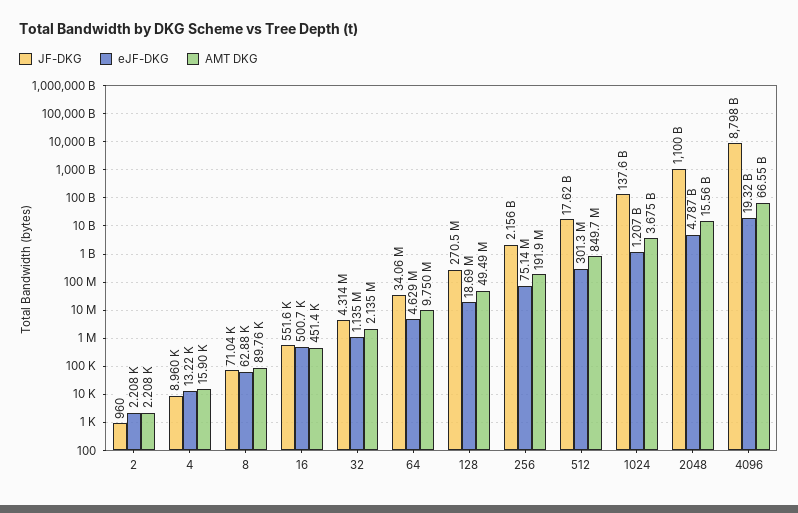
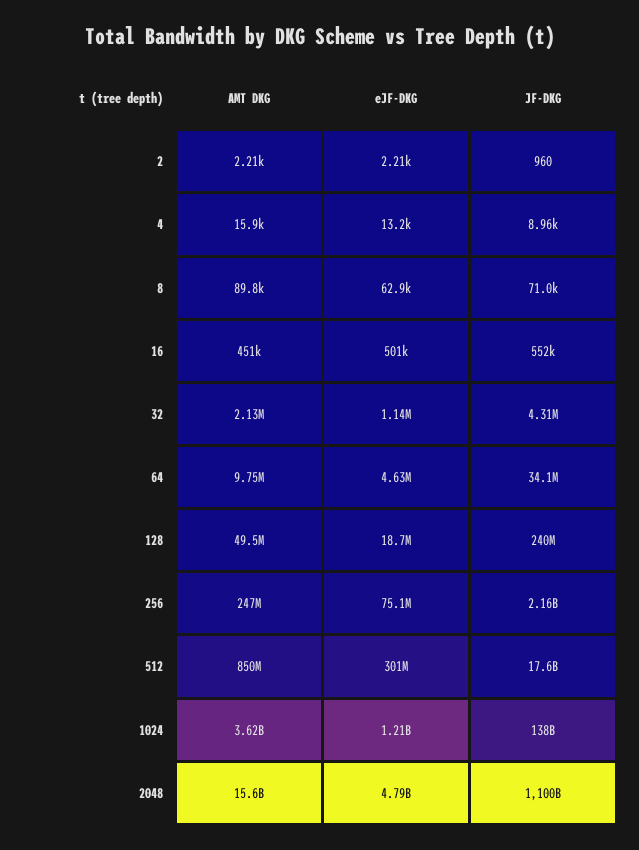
  {
    "JF-DKG": {
      "2": 960,
      "4": 8960,
      "8": 71040,
      "16": 551600,
      "32": 4314000,
      "64": 34060000,
-     "128": 270500000,
+     "128": 240000000,
      "256": 2156000000,
      "512": 17620000000,
      "1024": 137600000000,
-     "2048": 1100000000000,
+     "2048": 1100000000000
-     "4096": 8798000000000
    },
    "eJF-DKG": {
      "2": 2208,
      "4": 13220,
      "8": 62880,
      "16": 500700,
      "32": 1135000,
      "64": 4629000,
      "128": 18690000,
      "256": 75140000,
      "512": 301300000,
      "1024": 1207000000,
-     "2048": 4787000000,
+     "2048": 4787000000
-     "4096": 19320000000
    },
    "AMT DKG": {
      "2": 2208,
      "4": 15900,
      "8": 89760,
      "16": 451400,
      "32": 2135000,
      "64": 9750000,
      "128": 49490000,
-     "256": 191900000,
+     "256": 247000000,
      "512": 849700000,
-     "1024": 3675000000,
+     "1024": 3620000000,
-     "2048": 15560000000,
+     "2048": 15560000000
-     "4096": 66550000000
    }
  }

